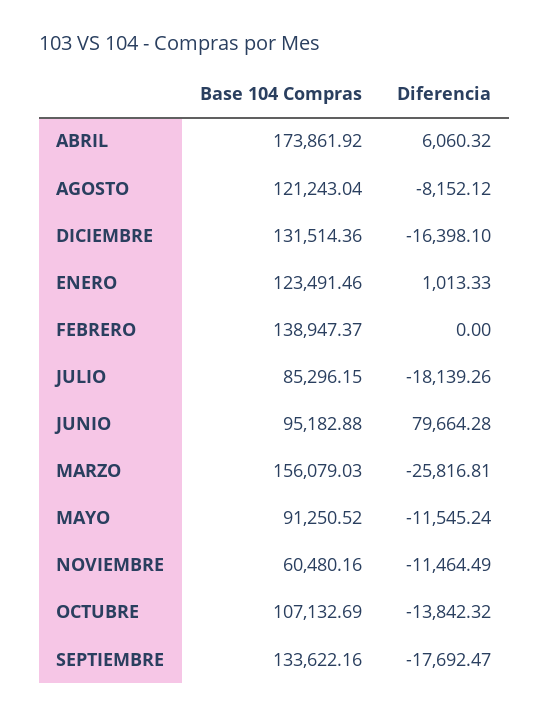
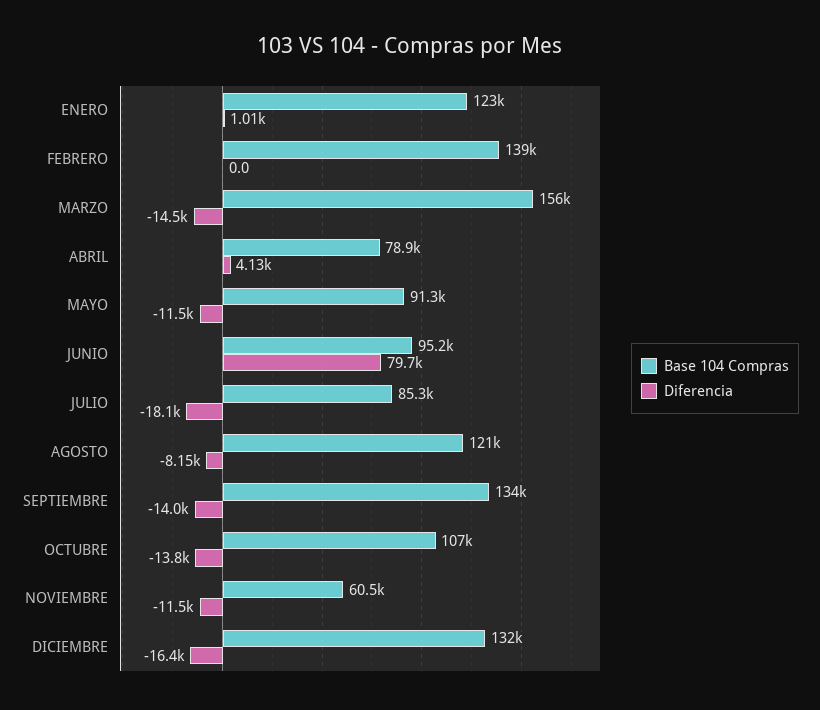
  {
    "Base 104 Compras": {
-     "ABRIL": 173861.92,
+     "ABRIL": 78900,
      "AGOSTO": 121243.04,
      "DICIEMBRE": 131514.36,
      "ENERO": 123491.46,
      "FEBRERO": 138947.37,
      "JULIO": 85296.15,
      "JUNIO": 95182.88,
      "MARZO": 156079.03,
      "MAYO": 91250.52,
      "NOVIEMBRE": 60480.16,
      "OCTUBRE": 107132.69,
      "SEPTIEMBRE": 133622.16
    },
    "Diferencia": {
-     "ABRIL": 6060.32,
+     "ABRIL": 4130,
      "AGOSTO": -8152.12,
      "DICIEMBRE": -16398.1,
      "ENERO": 1013.33,
      "FEBRERO": 0,
      "JULIO": -18139.26,
      "JUNIO": 79664.28,
-     "MARZO": -25816.81,
+     "MARZO": -14500,
      "MAYO": -11545.24,
      "NOVIEMBRE": -11464.49,
      "OCTUBRE": -13842.32,
-     "SEPTIEMBRE": -17692.47
+     "SEPTIEMBRE": -14000
    }
  }

